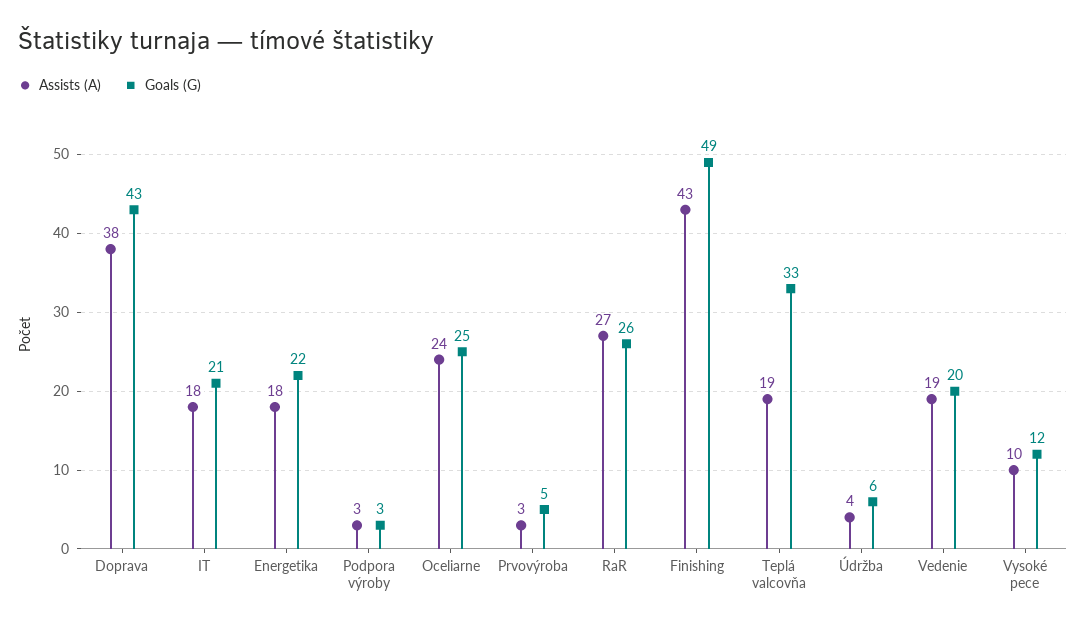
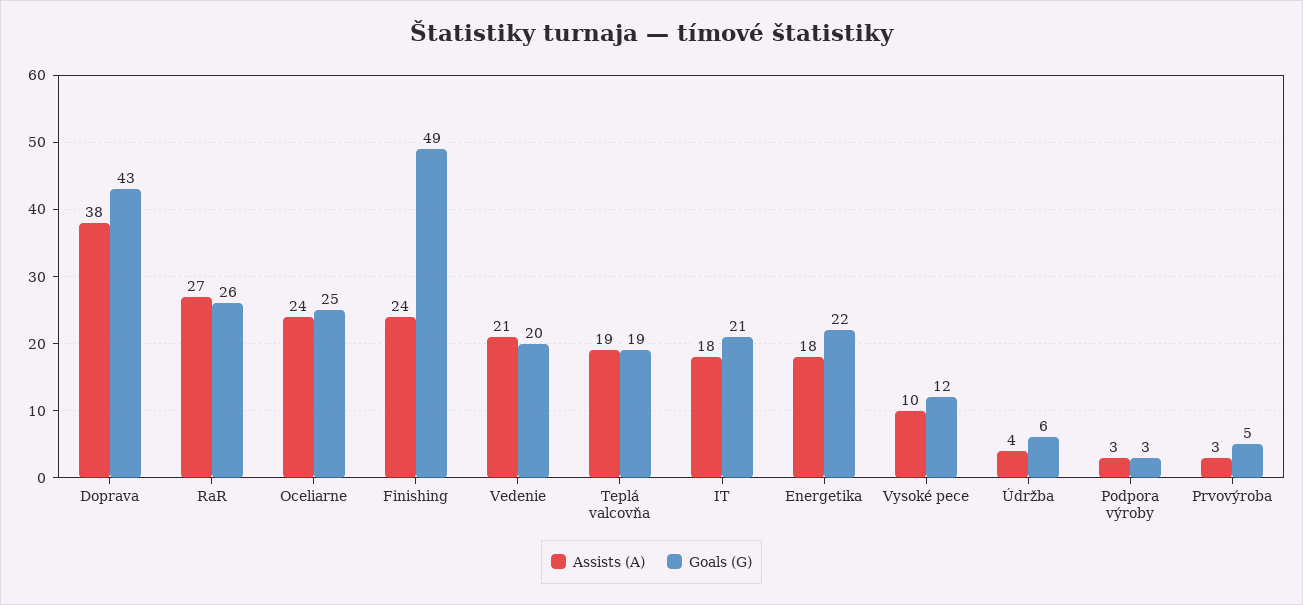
  {
    "Assists (A)": {
      "Doprava": 38,
      "IT": 18,
      "Energetika": 18,
      "Podpora výroby": 3,
      "Oceliarne": 24,
      "Prvovýroba": 3,
      "RaR": 27,
-     "Finishing": 43,
+     "Finishing": 24,
      "Teplá valcovňa": 19,
      "Údržba": 4,
-     "Vedenie": 19,
+     "Vedenie": 21,
      "Vysoké pece": 10
    },
    "Goals (G)": {
      "Doprava": 43,
      "IT": 21,
      "Energetika": 22,
      "Podpora výroby": 3,
      "Oceliarne": 25,
      "Prvovýroba": 5,
      "RaR": 26,
      "Finishing": 49,
-     "Teplá valcovňa": 33,
+     "Teplá valcovňa": 19,
      "Údržba": 6,
      "Vedenie": 20,
      "Vysoké pece": 12
    }
  }

